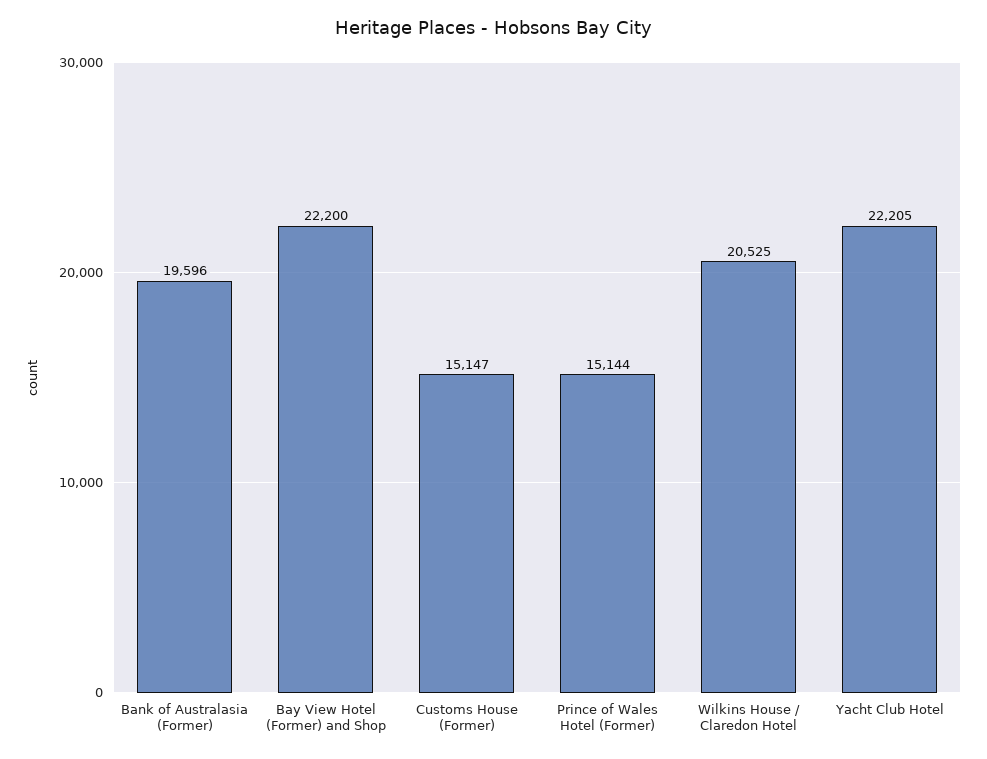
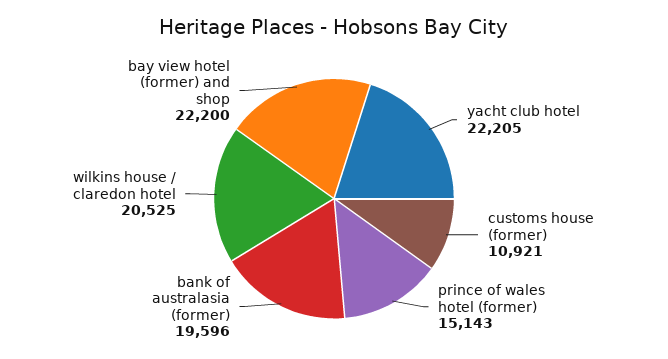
  {
    "Bank of Australasia (Former)": 19596,
    "Bay View Hotel (Former) and Shop": 22200,
-   "Customs House (Former)": 15147,
+   "Customs House (Former)": 10921,
-   "Prince of Wales Hotel (Former)": 15144,
+   "Prince of Wales Hotel (Former)": 15143,
    "Wilkins House / Claredon Hotel": 20525,
    "Yacht Club Hotel": 22205
  }

